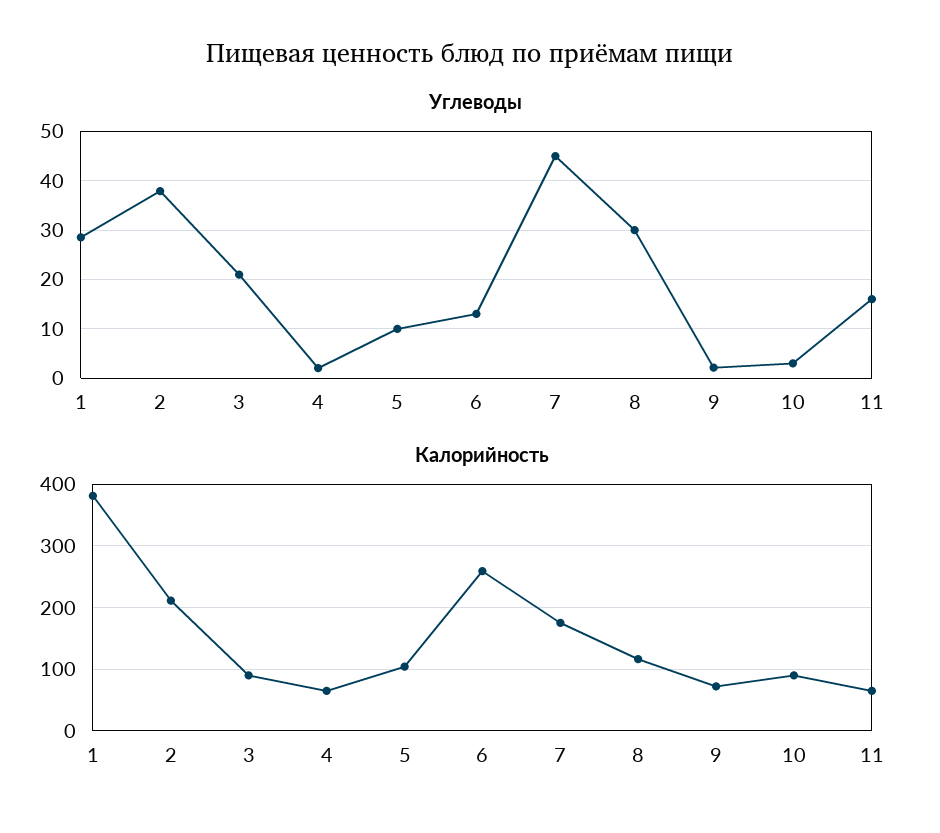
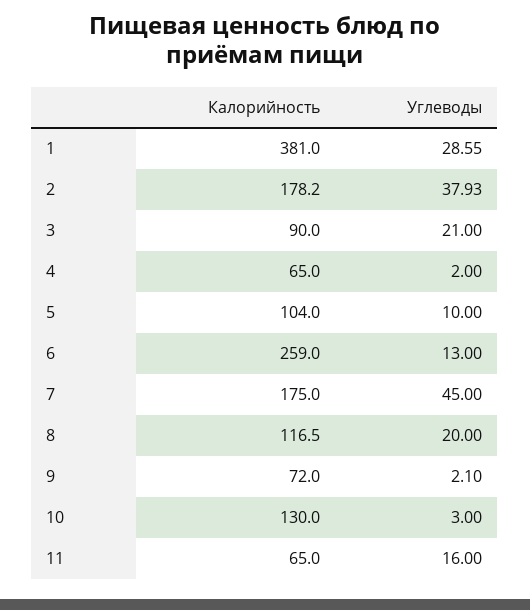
  {
    "Углеводы": {
      "1": 28.55,
      "2": 37.93,
      "3": 21,
      "4": 2,
      "5": 10,
      "6": 13,
      "7": 45,
-     "8": 30,
+     "8": 20,
      "9": 2.1,
      "10": 3,
      "11": 16
    },
    "Калорийность": {
      "1": 381,
-     "2": 210,
+     "2": 178.2,
      "3": 90,
      "4": 65,
      "5": 104,
      "6": 259,
      "7": 175,
      "8": 116.5,
      "9": 72,
-     "10": 90,
+     "10": 130,
      "11": 65
    }
  }

